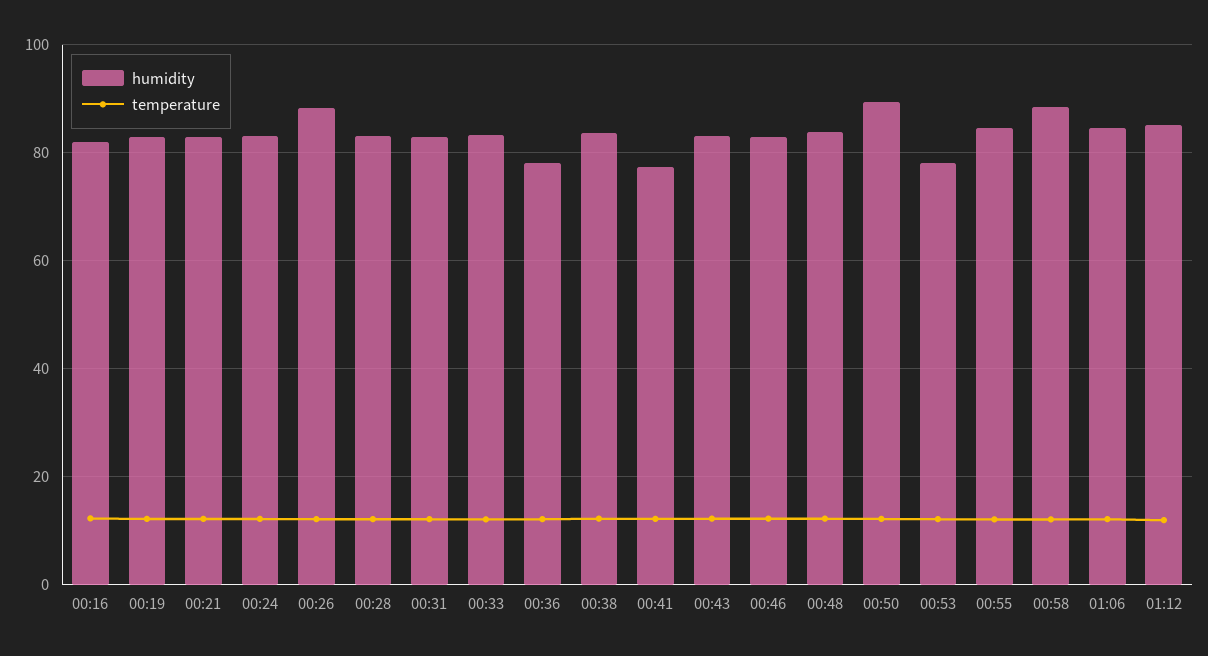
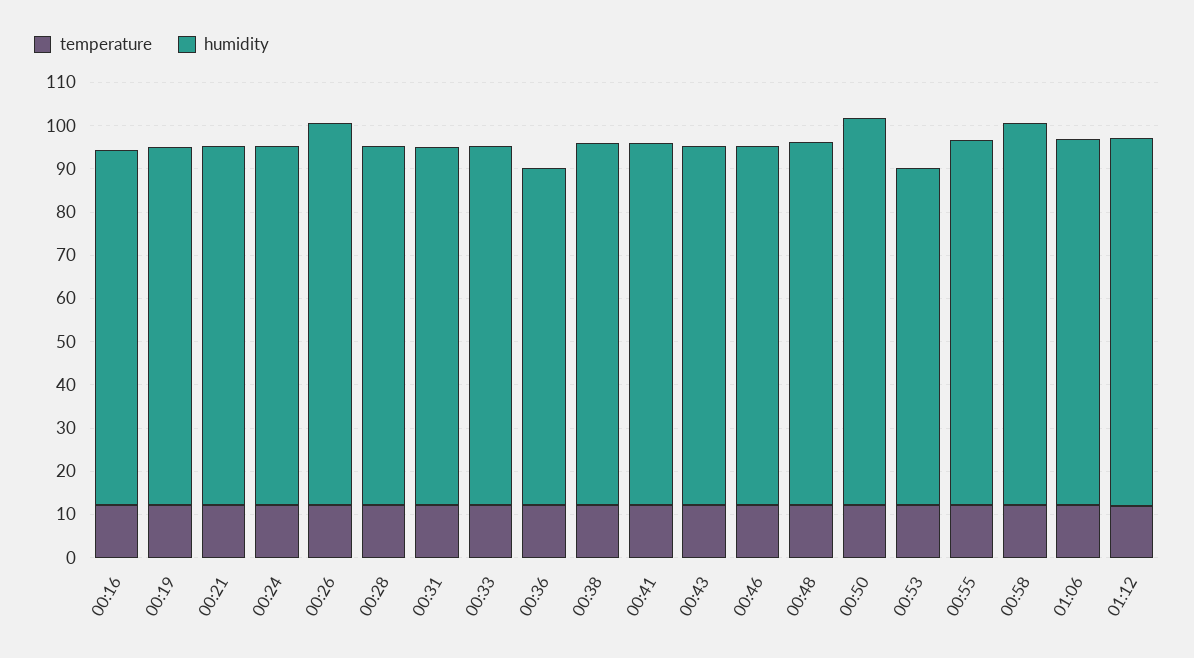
  {
    "humidity": {
      "00:16": 82,
      "00:19": 82,
      "00:21": 82,
      "00:24": 84,
      "00:26": 88,
      "00:28": 84,
      "00:31": 82,
      "00:33": 84,
      "00:36": 78,
      "00:38": 84,
-     "00:41": 78,
+     "00:41": 84,
      "00:43": 84,
      "00:46": 82,
      "00:48": 84,
      "00:50": 90,
      "00:53": 78,
      "00:55": 84,
      "00:58": 88,
      "01:06": 84,
      "01:12": 86
    },
    "temperature": {
      "00:16": 12,
      "00:19": 12,
      "00:21": 12,
      "00:24": 12,
      "00:26": 12,
      "00:28": 12,
      "00:31": 12,
      "00:33": 12,
      "00:36": 12,
      "00:38": 12,
      "00:41": 12,
      "00:43": 12,
      "00:46": 12,
      "00:48": 12,
      "00:50": 12,
      "00:53": 12,
      "00:55": 12,
      "00:58": 12,
      "01:06": 12,
      "01:12": 12
    }
  }

